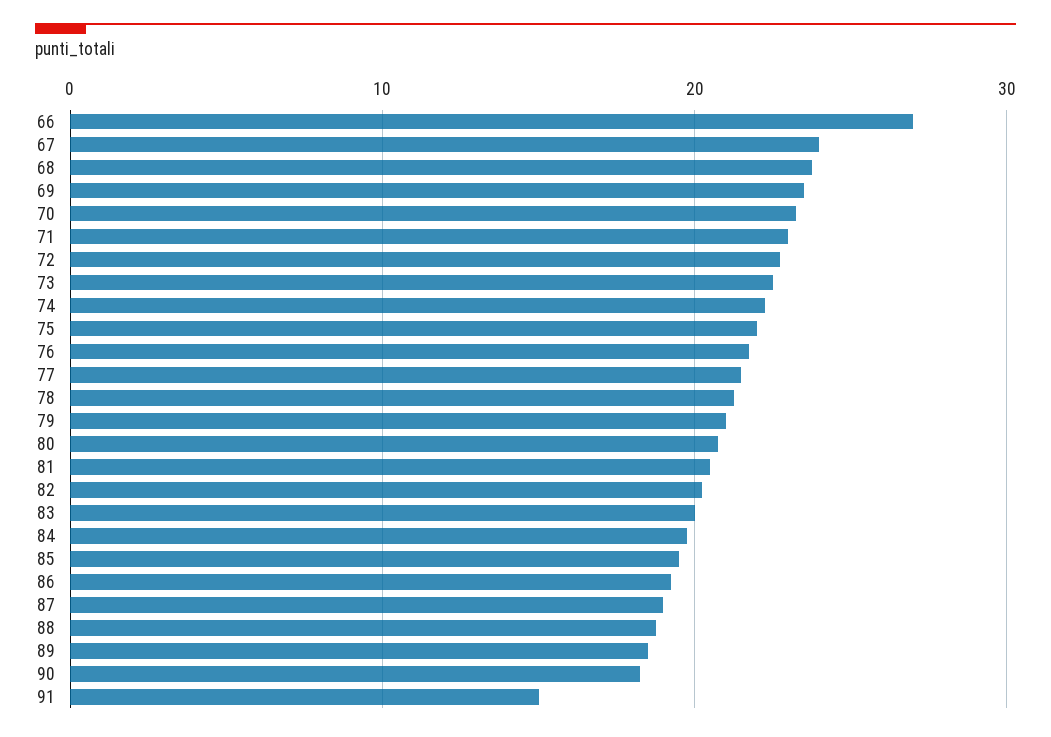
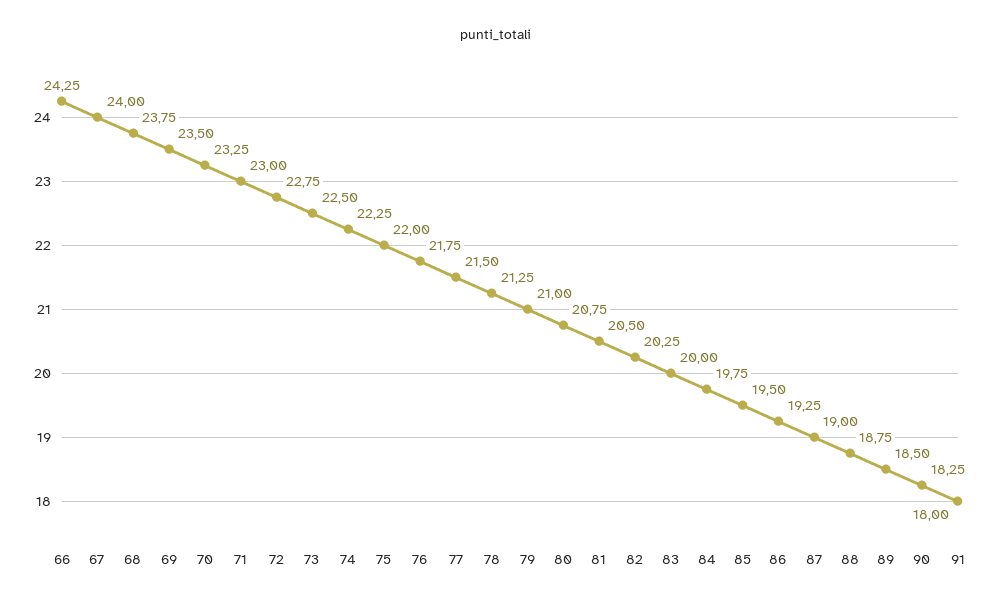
  {
-   "66": 27,
+   "66": 24.25,
    "67": 24,
    "68": 23.75,
    "69": 23.5,
    "70": 23.25,
    "71": 23,
    "72": 22.75,
    "73": 22.5,
    "74": 22.25,
    "75": 22,
    "76": 21.75,
    "77": 21.5,
    "78": 21.25,
    "79": 21,
    "80": 20.75,
    "81": 20.5,
    "82": 20.25,
    "83": 20,
    "84": 19.75,
    "85": 19.5,
    "86": 19.25,
    "87": 19,
    "88": 18.75,
    "89": 18.5,
    "90": 18.25,
-   "91": 15
+   "91": 18
  }

